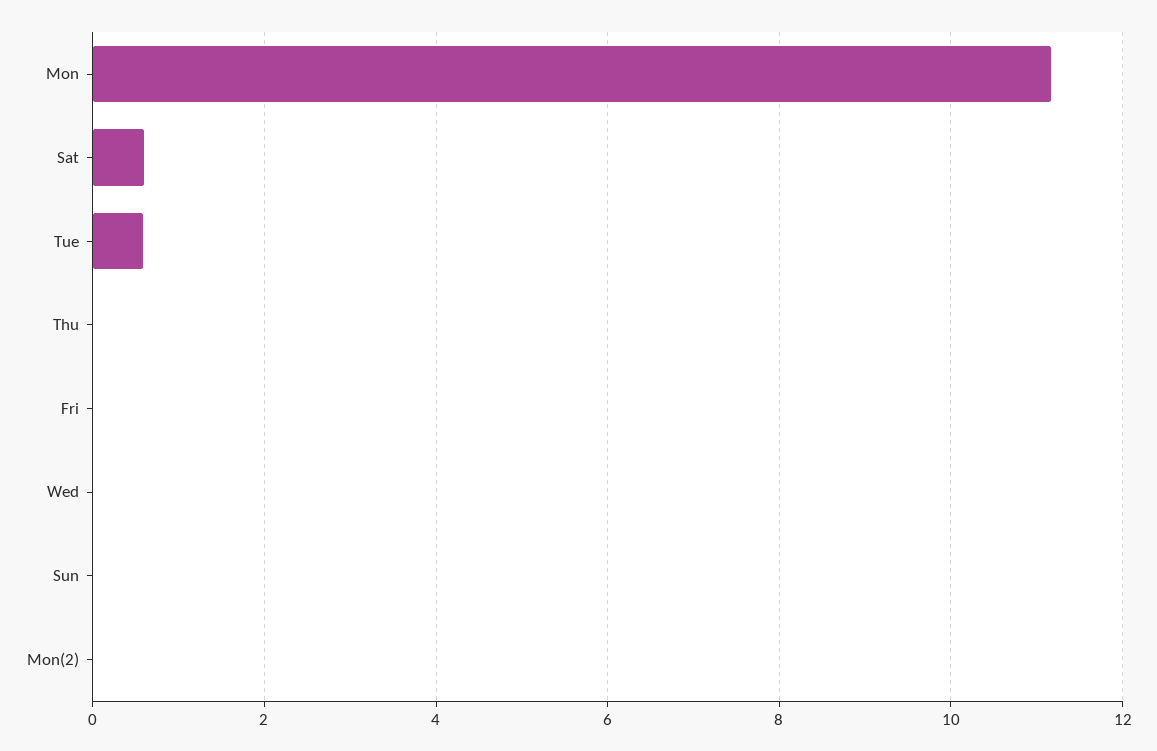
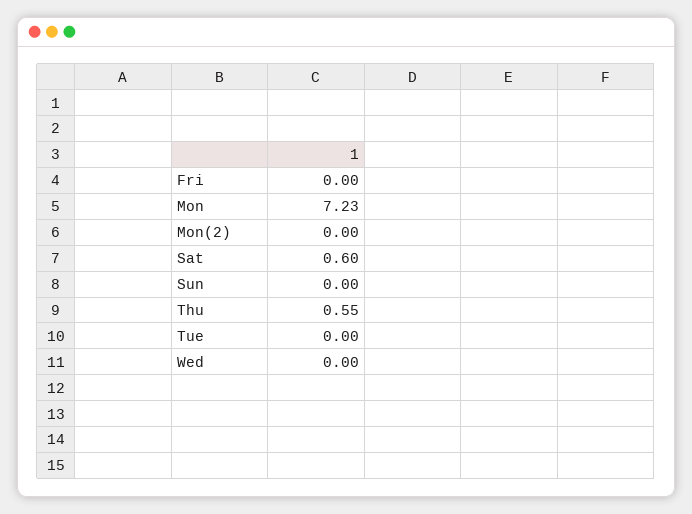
  {
-   "Mon": 11.2,
+   "Mon": 7.23,
    "Sat": 0.6,
-   "Tue": 0.6,
+   "Tue": 0,
-   "Thu": 0,
+   "Thu": 0.55,
    "Fri": 0,
    "Wed": 0,
    "Sun": 0,
    "Mon(2)": 0
  }

